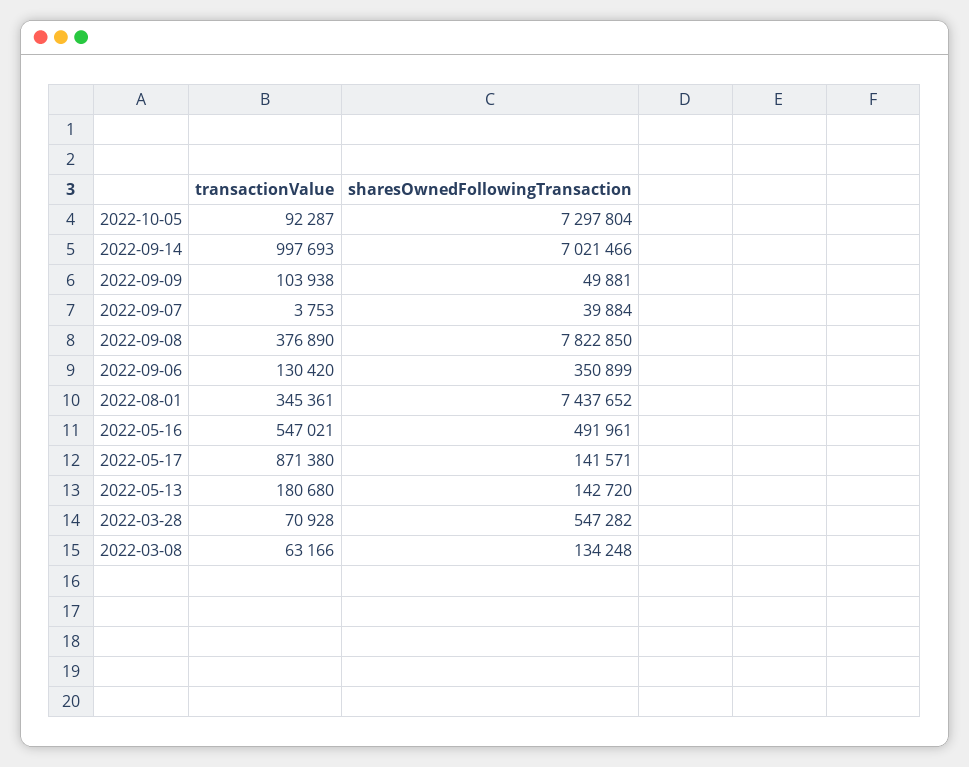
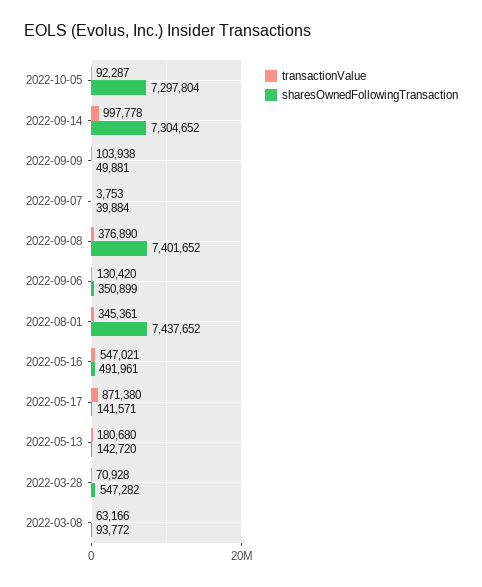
  {
    "transactionValue": {
      "2022-10-05": 92287,
-     "2022-09-14": 997693,
+     "2022-09-14": 997778,
      "2022-09-09": 103938,
      "2022-09-07": 3753,
      "2022-09-08": 376890,
      "2022-09-06": 130420,
      "2022-08-01": 345361,
      "2022-05-16": 547021,
      "2022-05-17": 871380,
      "2022-05-13": 180680,
      "2022-03-28": 70928,
      "2022-03-08": 63166
    },
    "sharesOwnedFollowingTransaction": {
      "2022-10-05": 7297804,
-     "2022-09-14": 7021466,
+     "2022-09-14": 7304652,
      "2022-09-09": 49881,
      "2022-09-07": 39884,
-     "2022-09-08": 7822850,
+     "2022-09-08": 7401652,
      "2022-09-06": 350899,
      "2022-08-01": 7437652,
      "2022-05-16": 491961,
      "2022-05-17": 141571,
      "2022-05-13": 142720,
      "2022-03-28": 547282,
-     "2022-03-08": 134248
+     "2022-03-08": 93772
    }
  }

